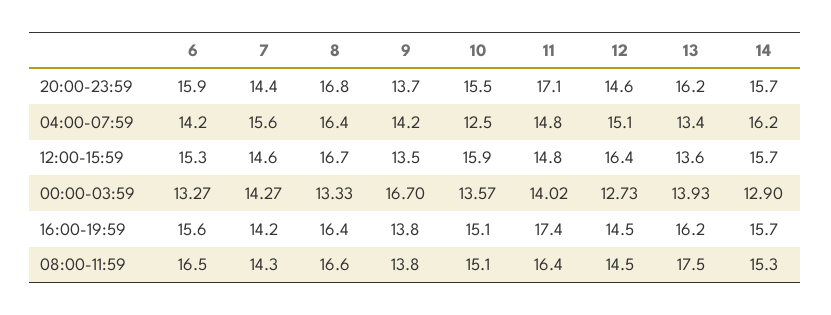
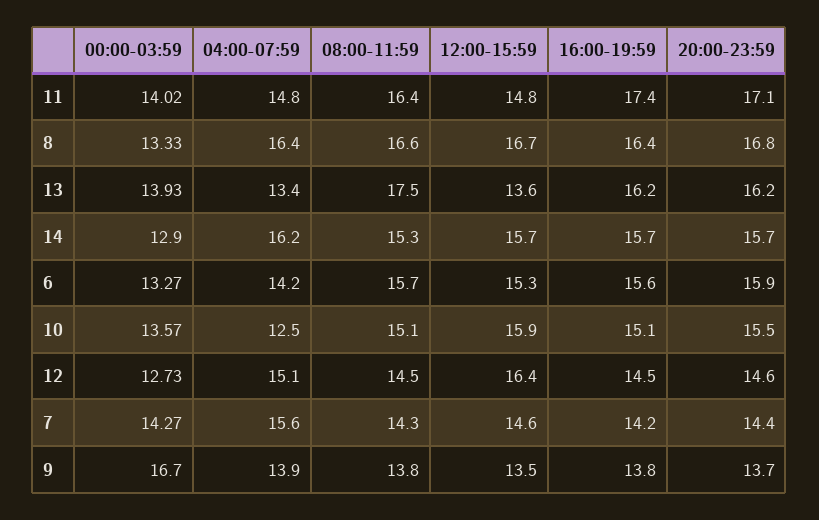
  {
    "6": {
      "20:00-23:59": 15.9,
      "04:00-07:59": 14.2,
      "12:00-15:59": 15.3,
      "00:00-03:59": 13.27,
      "16:00-19:59": 15.6,
-     "08:00-11:59": 16.5
+     "08:00-11:59": 15.7
    },
    "7": {
      "20:00-23:59": 14.4,
      "04:00-07:59": 15.6,
      "12:00-15:59": 14.6,
      "00:00-03:59": 14.27,
      "16:00-19:59": 14.2,
      "08:00-11:59": 14.3
    },
    "8": {
      "20:00-23:59": 16.8,
      "04:00-07:59": 16.4,
      "12:00-15:59": 16.7,
      "00:00-03:59": 13.33,
      "16:00-19:59": 16.4,
      "08:00-11:59": 16.6
    },
    "9": {
      "20:00-23:59": 13.7,
-     "04:00-07:59": 14.2,
+     "04:00-07:59": 13.9,
      "12:00-15:59": 13.5,
      "00:00-03:59": 16.7,
      "16:00-19:59": 13.8,
      "08:00-11:59": 13.8
    },
    "10": {
      "20:00-23:59": 15.5,
      "04:00-07:59": 12.5,
      "12:00-15:59": 15.9,
      "00:00-03:59": 13.57,
      "16:00-19:59": 15.1,
      "08:00-11:59": 15.1
    },
    "11": {
      "20:00-23:59": 17.1,
      "04:00-07:59": 14.8,
      "12:00-15:59": 14.8,
      "00:00-03:59": 14.02,
      "16:00-19:59": 17.4,
      "08:00-11:59": 16.4
    },
    "12": {
      "20:00-23:59": 14.6,
      "04:00-07:59": 15.1,
      "12:00-15:59": 16.4,
      "00:00-03:59": 12.73,
      "16:00-19:59": 14.5,
      "08:00-11:59": 14.5
    },
    "13": {
      "20:00-23:59": 16.2,
      "04:00-07:59": 13.4,
      "12:00-15:59": 13.6,
      "00:00-03:59": 13.93,
      "16:00-19:59": 16.2,
      "08:00-11:59": 17.5
    },
    "14": {
      "20:00-23:59": 15.7,
      "04:00-07:59": 16.2,
      "12:00-15:59": 15.7,
      "00:00-03:59": 12.9,
      "16:00-19:59": 15.7,
      "08:00-11:59": 15.3
    }
  }

